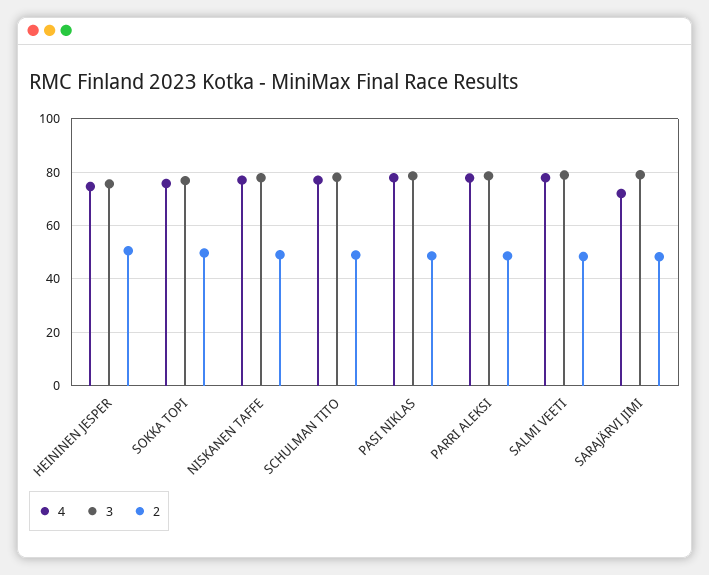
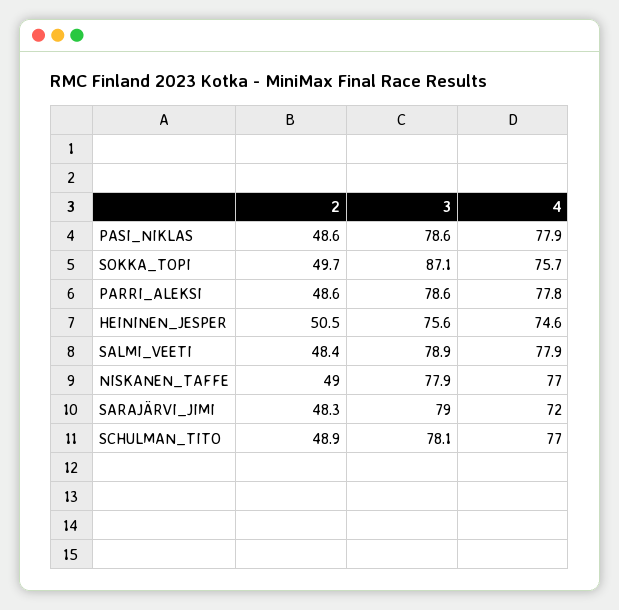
  {
    "4": {
      "HEININEN JESPER": 74.6,
      "SOKKA TOPI": 75.7,
      "NISKANEN TAFFE": 77,
      "SCHULMAN TITO": 77,
      "PASI NIKLAS": 77.9,
      "PARRI ALEKSI": 77.8,
      "SALMI VEETI": 77.9,
      "SARAJÄRVI JIMI": 72
    },
    "3": {
      "HEININEN JESPER": 75.6,
-     "SOKKA TOPI": 77.5,
+     "SOKKA TOPI": 87.1,
      "NISKANEN TAFFE": 77.9,
      "SCHULMAN TITO": 78.1,
      "PASI NIKLAS": 78.6,
      "PARRI ALEKSI": 78.6,
      "SALMI VEETI": 78.9,
      "SARAJÄRVI JIMI": 79
    },
    "2": {
      "HEININEN JESPER": 50.5,
      "SOKKA TOPI": 49.7,
      "NISKANEN TAFFE": 49,
      "SCHULMAN TITO": 48.9,
      "PASI NIKLAS": 48.6,
      "PARRI ALEKSI": 48.6,
      "SALMI VEETI": 48.4,
      "SARAJÄRVI JIMI": 48.3
    }
  }

